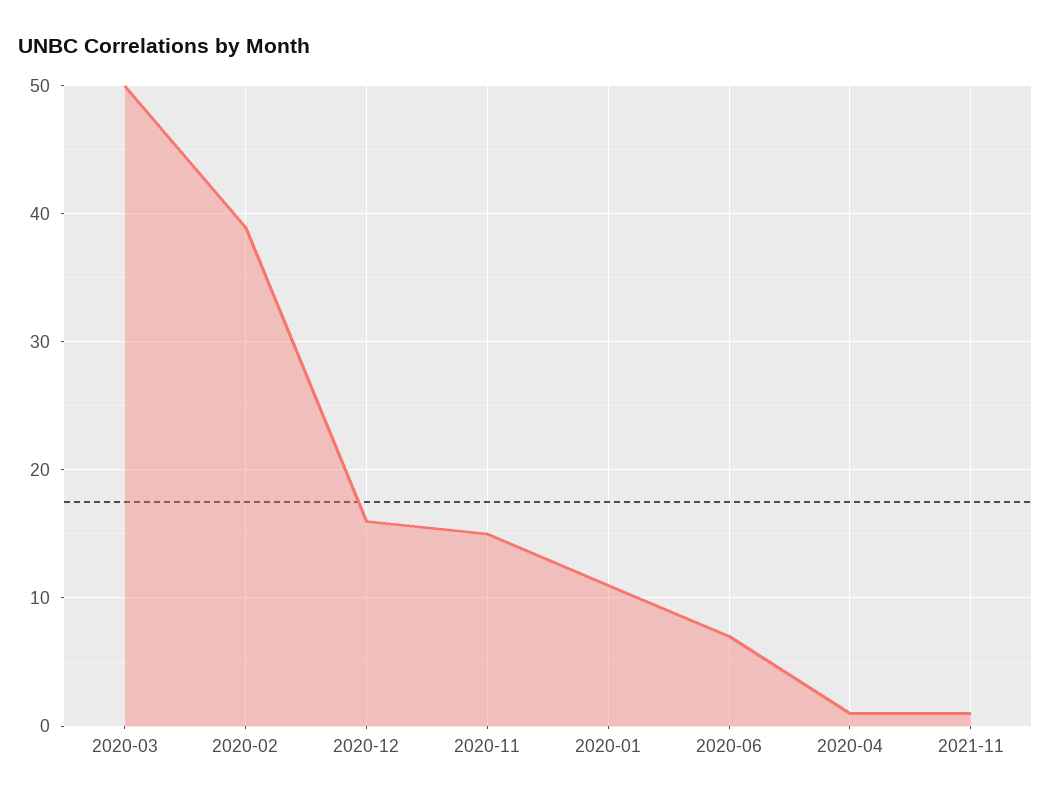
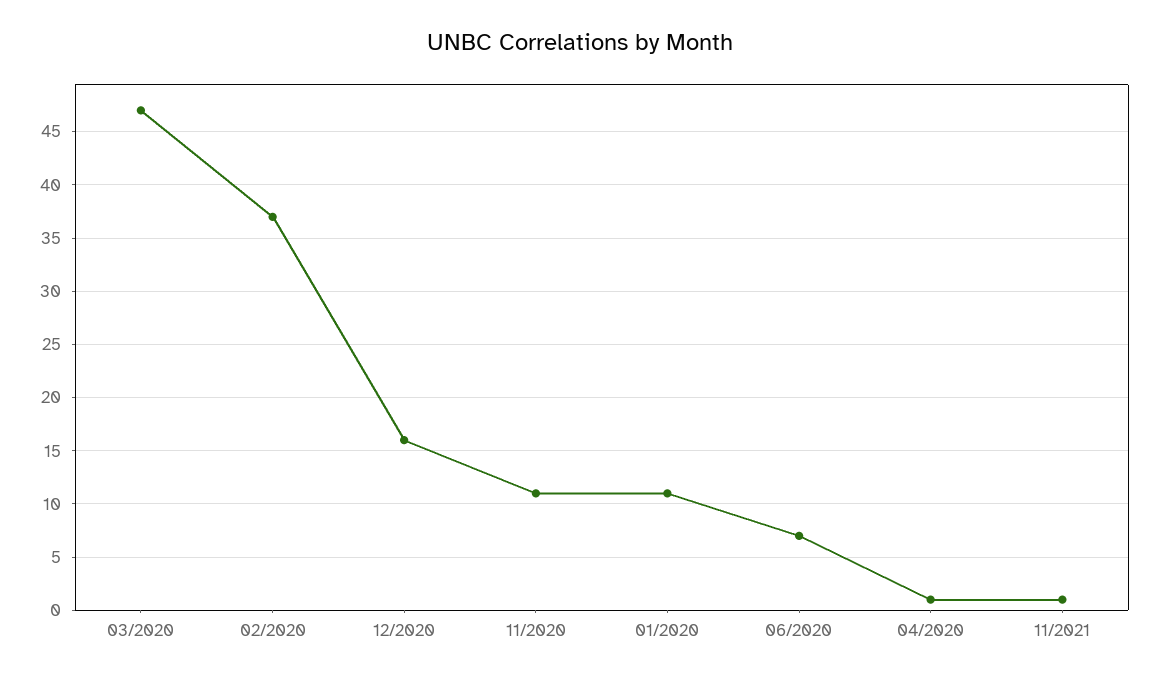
  {
-   "2020-03": 50,
+   "2020-03": 47,
-   "2020-02": 39,
+   "2020-02": 37,
    "2020-12": 16,
-   "2020-11": 15,
+   "2020-11": 11,
    "2020-01": 11,
    "2020-06": 7,
    "2020-04": 1,
    "2021-11": 1
  }

